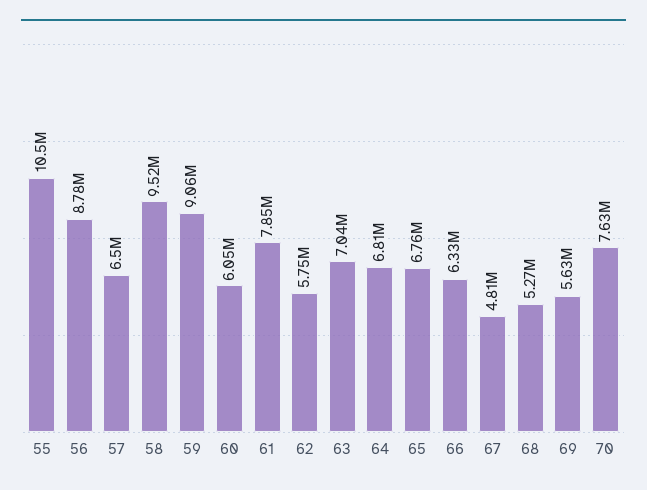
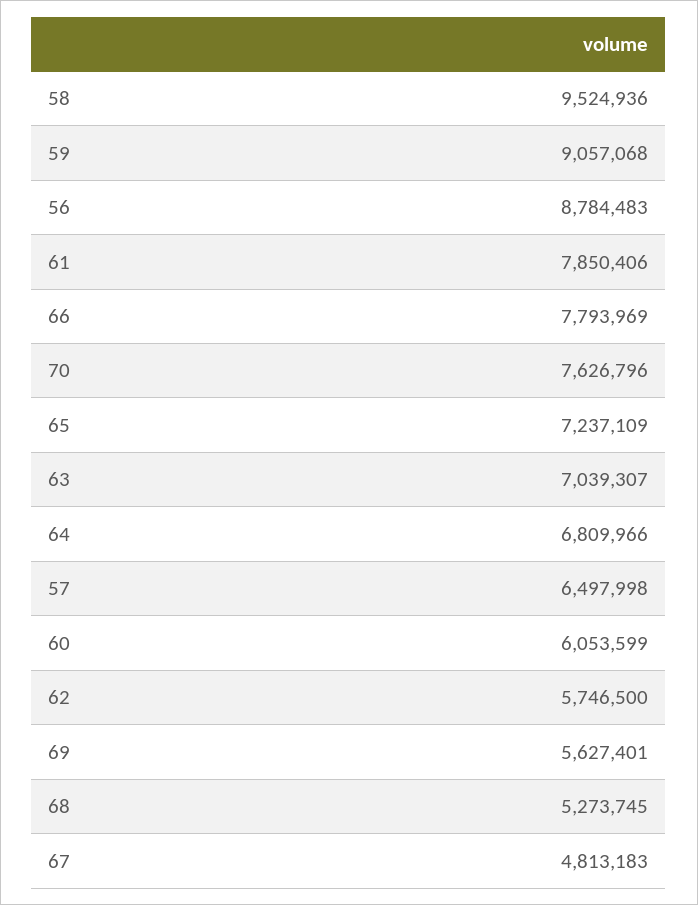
  {
-   "55": 10500000,
    "56": 8784483,
    "57": 6497998,
    "58": 9524936,
    "59": 9057068,
    "60": 6053599,
    "61": 7850406,
    "62": 5746500,
    "63": 7039307,
    "64": 6809966,
-   "65": 6760000,
+   "65": 7237109,
-   "66": 6330000,
+   "66": 7793969,
    "67": 4813183,
    "68": 5273745,
    "69": 5627401,
    "70": 7626796
  }

